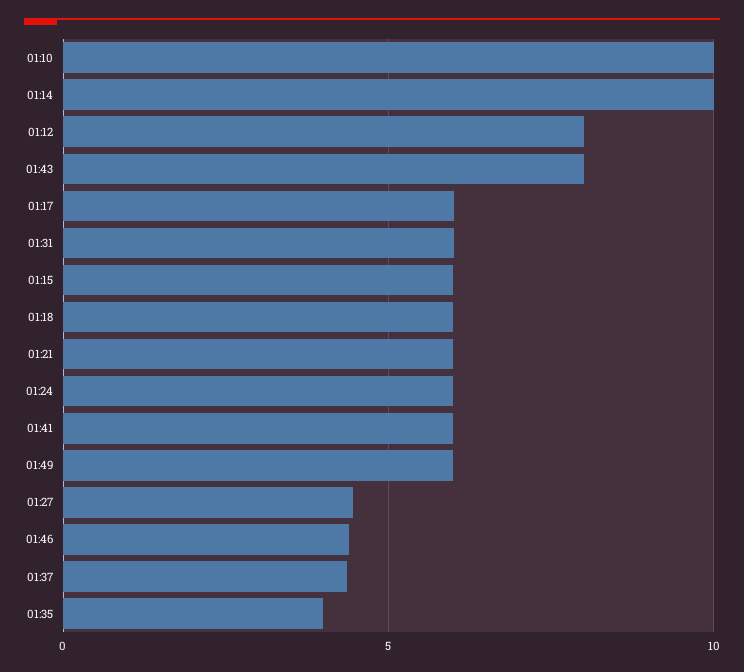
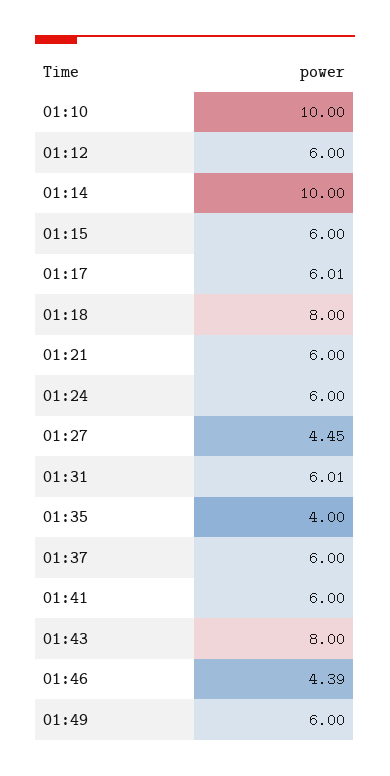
  {
    "01:10": 10,
    "01:14": 10,
-   "01:12": 8,
+   "01:12": 6,
    "01:43": 8,
    "01:17": 6.01,
    "01:31": 6.01,
    "01:15": 6,
-   "01:18": 6,
+   "01:18": 8,
    "01:21": 6,
    "01:24": 6,
    "01:41": 6,
    "01:49": 6,
    "01:27": 4.45,
    "01:46": 4.39,
-   "01:37": 4.5,
+   "01:37": 6,
    "01:35": 4
  }

